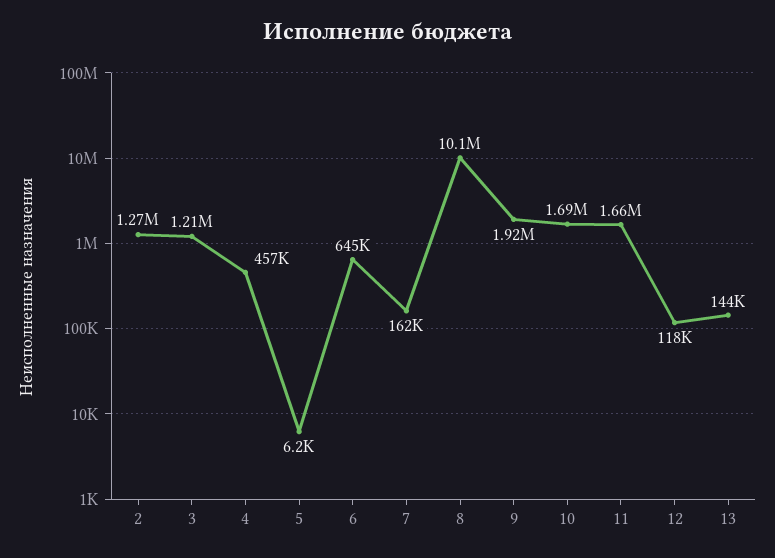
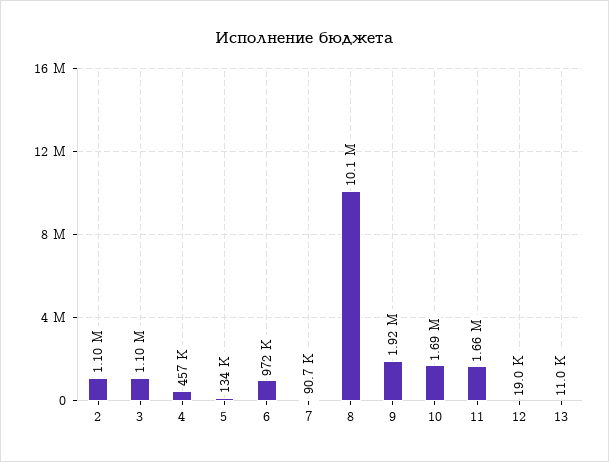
  {
-   "2": 1270000,
+   "2": 1100000,
-   "3": 1210000,
+   "3": 1100000,
    "4": 457000,
-   "5": 6200,
+   "5": 134000,
-   "6": 645000,
+   "6": 972000,
-   "7": 162000,
+   "7": 90700,
    "8": 10100000,
    "9": 1920000,
    "10": 1690000,
    "11": 1660000,
-   "12": 118000,
+   "12": 19000,
-   "13": 144000
+   "13": 11000
  }

